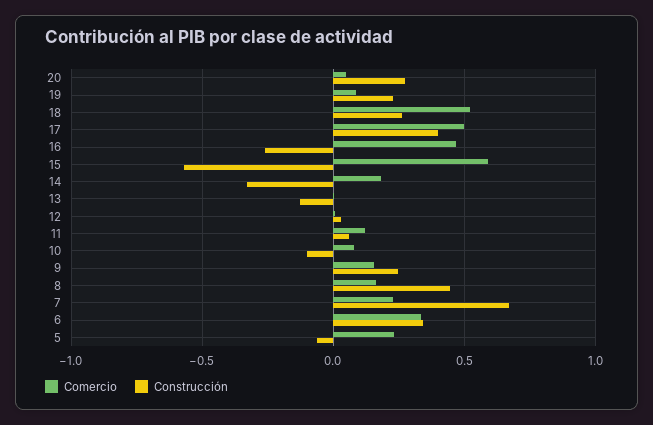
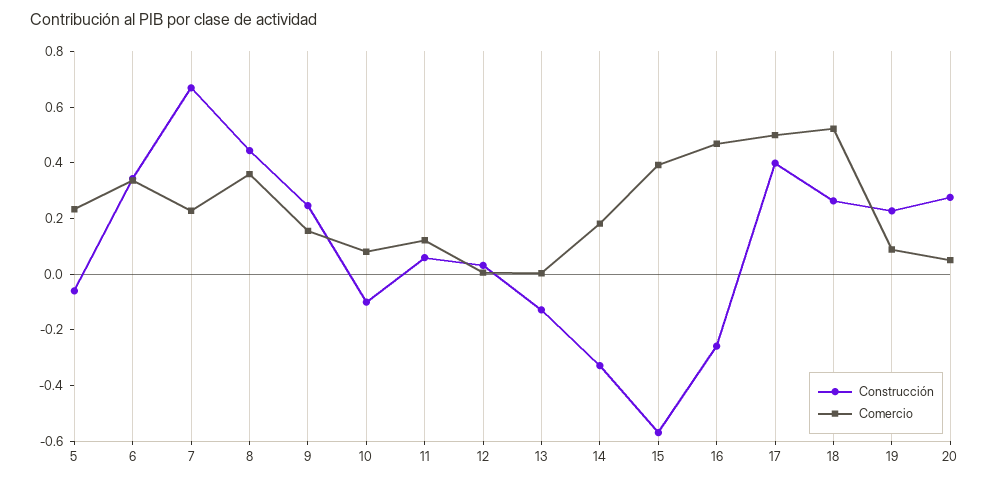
  {
    "Comercio": {
      "20": 0.05,
      "19": 0.1,
      "18": 0.5,
      "17": 0.5,
      "16": 0.45,
-     "15": 0.6,
+     "15": 0.4,
      "14": 0.2,
      "13": 0,
      "12": 0,
      "11": 0.1,
      "10": 0.1,
      "9": 0.15,
-     "8": 0.15,
+     "8": 0.35,
      "7": 0.25,
      "6": 0.35,
      "5": 0.25
    },
    "Construcción": {
      "20": 0.3,
      "19": 0.25,
      "18": 0.25,
      "17": 0.4,
      "16": -0.25,
      "15": -0.55,
      "14": -0.35,
      "13": -0.15,
      "12": 0.05,
      "11": 0.05,
      "10": -0.1,
      "9": 0.25,
      "8": 0.45,
      "7": 0.65,
      "6": 0.35,
      "5": -0.05
    }
  }

